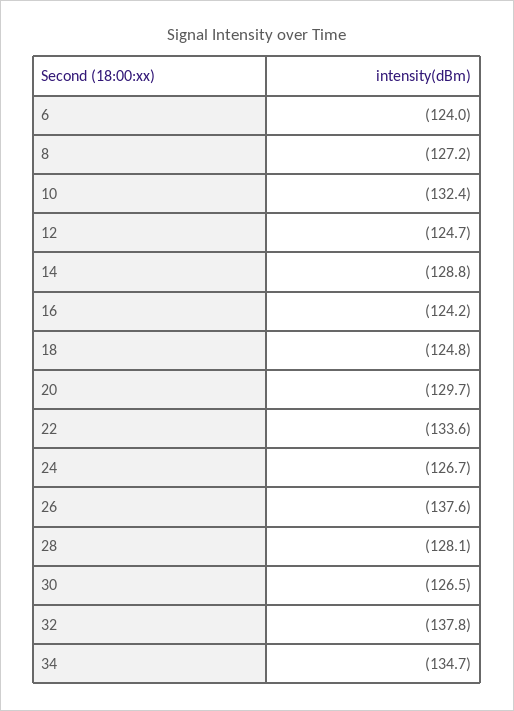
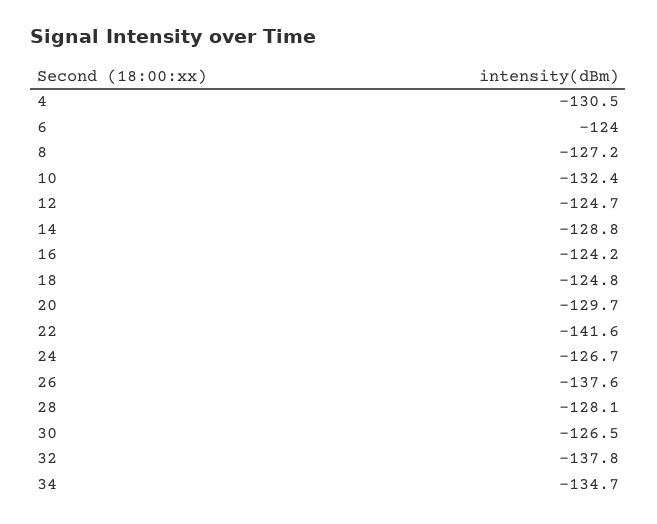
  {
    "6": -124,
    "8": -127.2,
    "10": -132.4,
    "12": -124.7,
    "14": -128.8,
    "16": -124.2,
    "18": -124.8,
    "20": -129.7,
-   "22": -133.6,
+   "22": -141.6,
    "24": -126.7,
    "26": -137.6,
    "28": -128.1,
    "30": -126.5,
    "32": -137.8,
-   "34": -134.7
+   "34": -134.7,
+   "4": -130.5
  }

